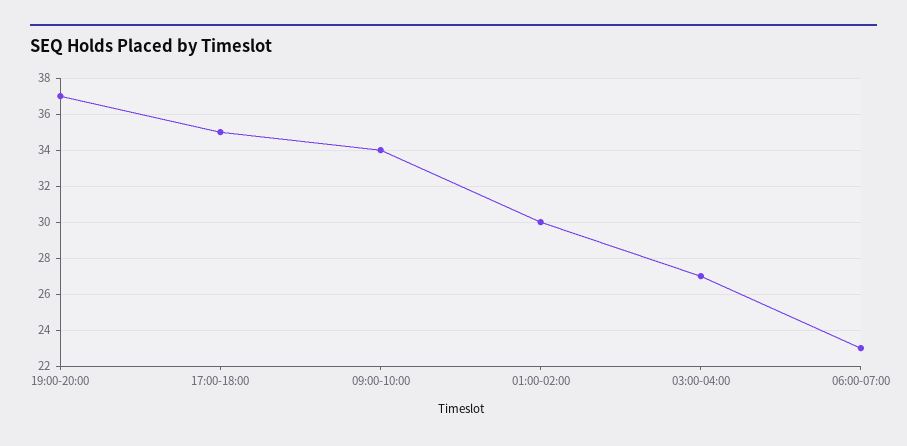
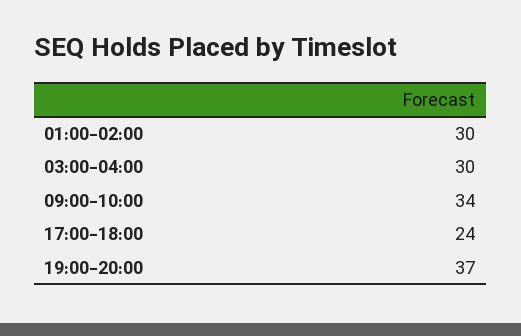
  {
    "19:00-20:00": 37,
-   "17:00-18:00": 35,
+   "17:00-18:00": 24,
    "09:00-10:00": 34,
    "01:00-02:00": 30,
-   "03:00-04:00": 27,
+   "03:00-04:00": 30
-   "06:00-07:00": 23
  }

